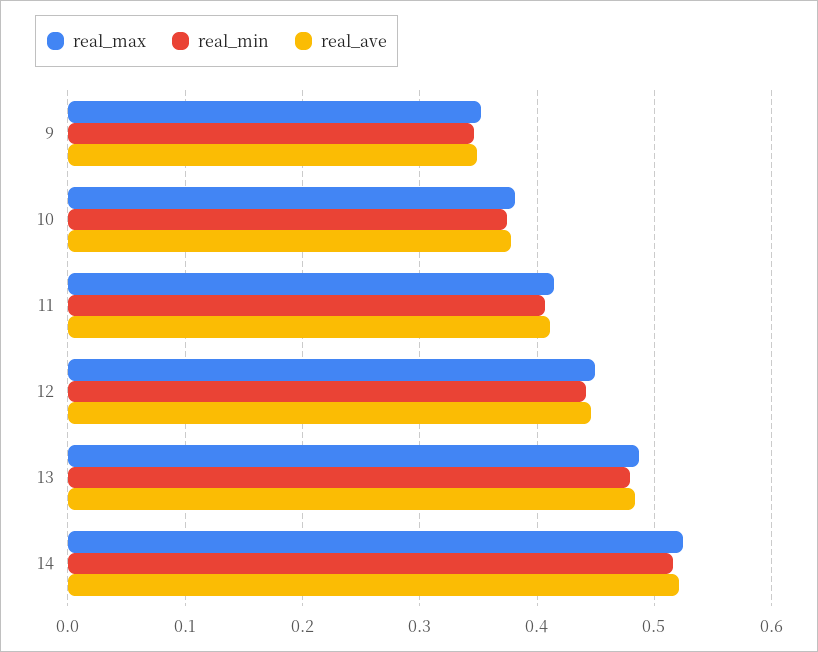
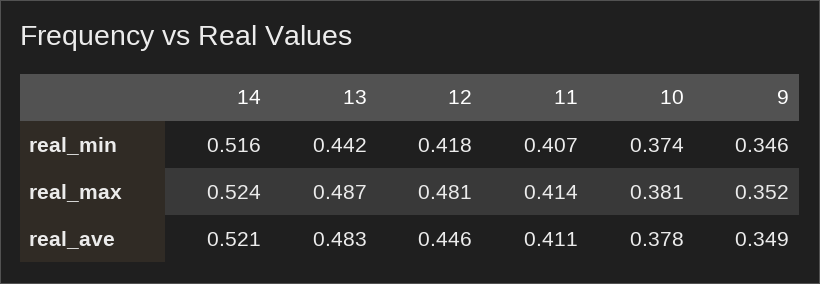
  {
    "real_max": {
      "9": 0.352,
      "10": 0.381,
      "11": 0.414,
-     "12": 0.45,
+     "12": 0.481,
      "13": 0.487,
      "14": 0.524
    },
    "real_min": {
      "9": 0.346,
      "10": 0.374,
      "11": 0.407,
-     "12": 0.44,
+     "12": 0.418,
-     "13": 0.48,
+     "13": 0.442,
      "14": 0.516
    },
    "real_ave": {
      "9": 0.349,
      "10": 0.378,
      "11": 0.411,
      "12": 0.446,
      "13": 0.483,
      "14": 0.521
    }
  }

